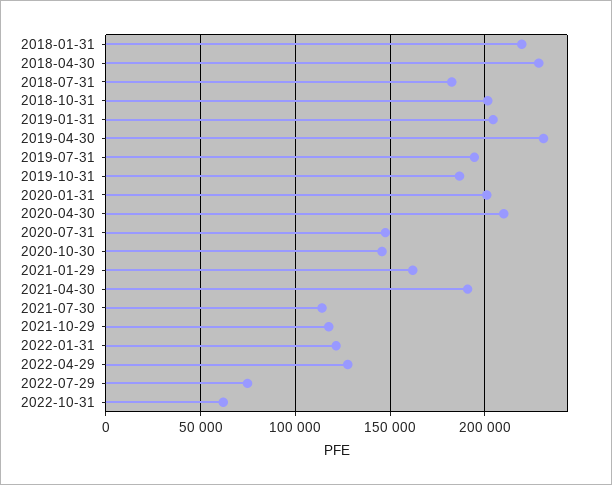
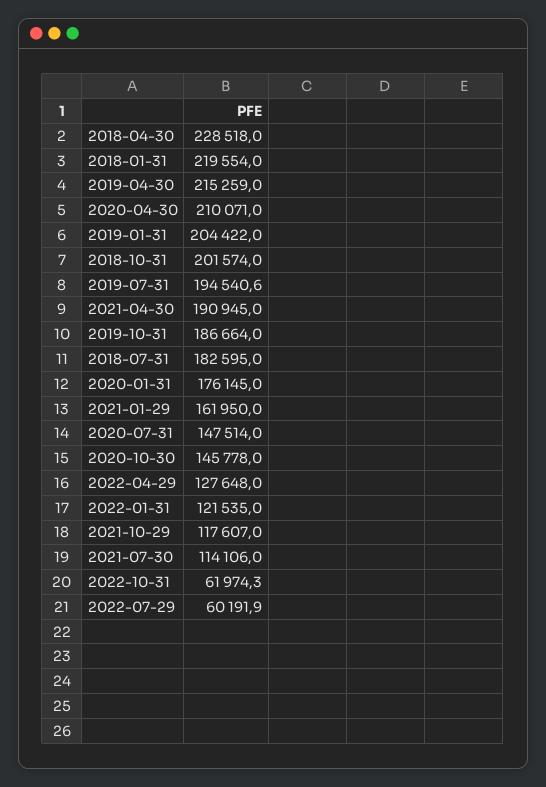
  {
    "2018-01-31": 219554,
    "2018-04-30": 228518,
    "2018-07-31": 182595,
    "2018-10-31": 201574,
    "2019-01-31": 204422,
-   "2019-04-30": 230000,
+   "2019-04-30": 215259,
    "2019-07-31": 194540.6,
    "2019-10-31": 186664,
-   "2020-01-31": 200000,
+   "2020-01-31": 176145,
    "2020-04-30": 210071,
    "2020-07-31": 147514,
    "2020-10-30": 145778,
    "2021-01-29": 161950,
    "2021-04-30": 190945,
    "2021-07-30": 114106,
    "2021-10-29": 117607,
    "2022-01-31": 121535,
    "2022-04-29": 127648,
-   "2022-07-29": 75000,
+   "2022-07-29": 60191.9,
    "2022-10-31": 61974.3
  }

